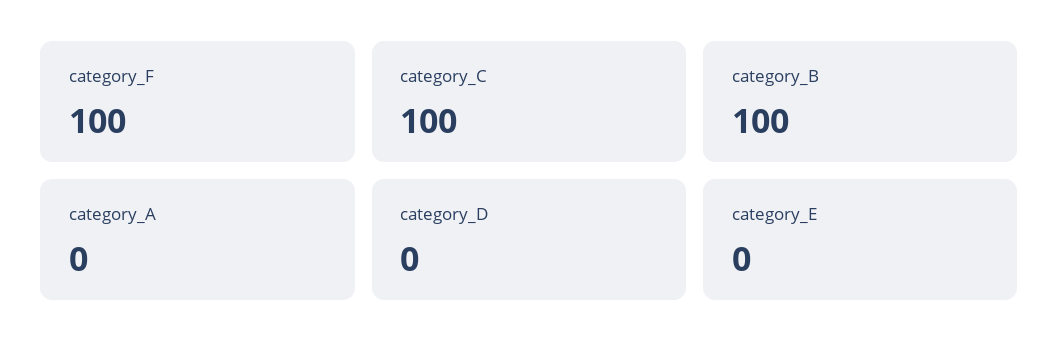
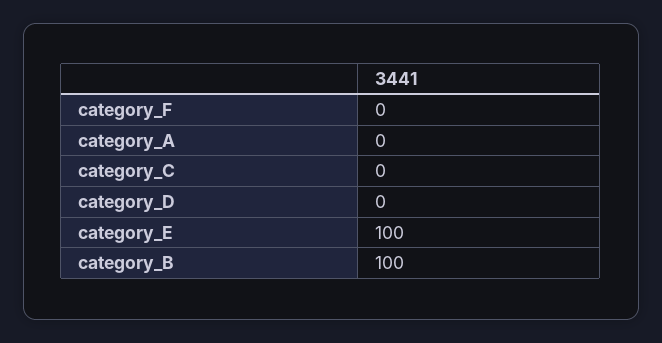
  {
-   "category_F": 100,
+   "category_F": 0,
-   "category_C": 100,
+   "category_C": 0,
    "category_B": 100,
    "category_A": 0,
    "category_D": 0,
-   "category_E": 0
+   "category_E": 100
  }

